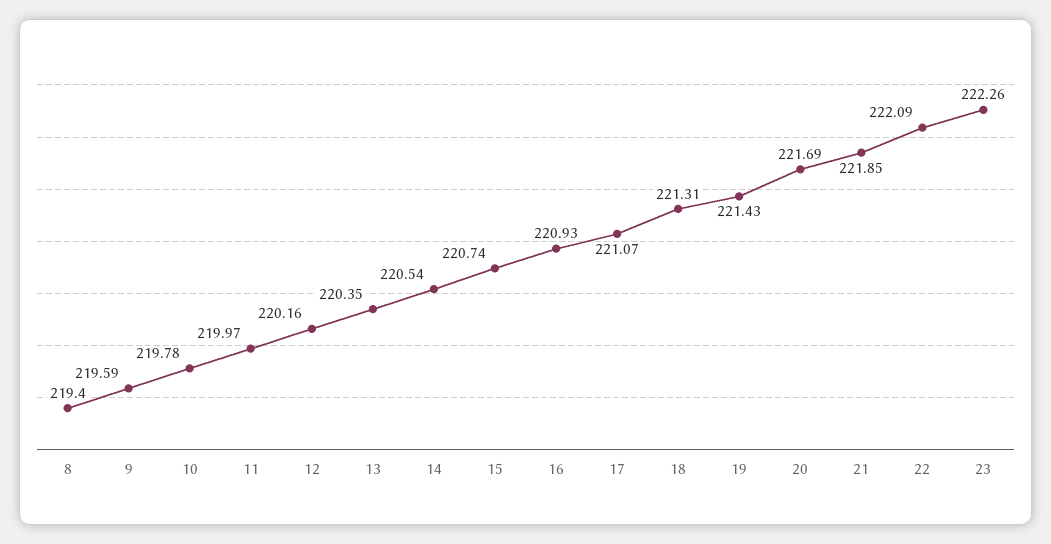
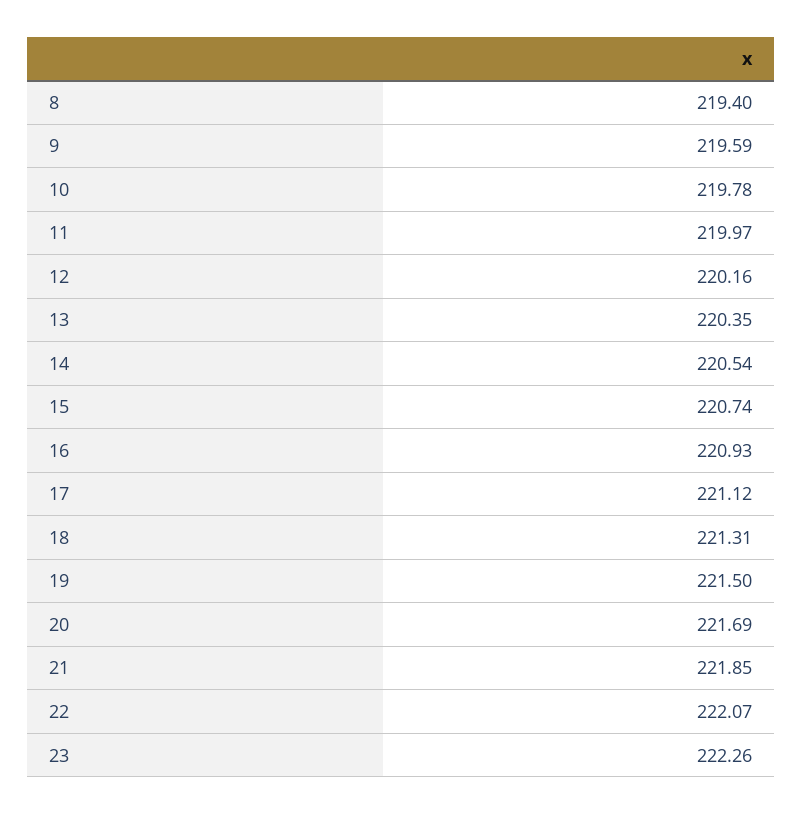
  {
    "8": 219.4,
    "9": 219.59,
    "10": 219.78,
    "11": 219.97,
    "12": 220.16,
    "13": 220.35,
    "14": 220.54,
    "15": 220.74,
    "16": 220.93,
-   "17": 221.07,
+   "17": 221.12,
    "18": 221.31,
-   "19": 221.43,
+   "19": 221.5,
    "20": 221.69,
    "21": 221.85,
-   "22": 222.09,
+   "22": 222.07,
    "23": 222.26
  }

